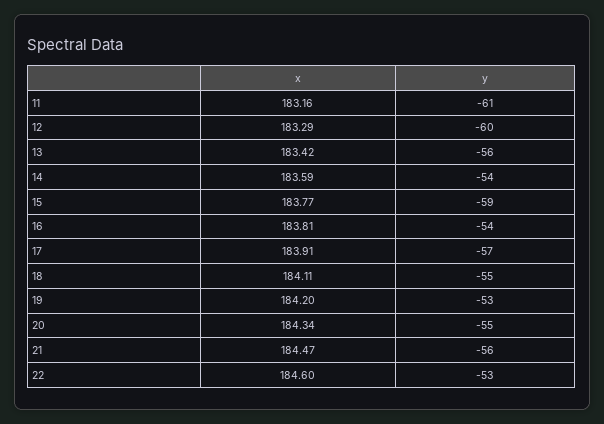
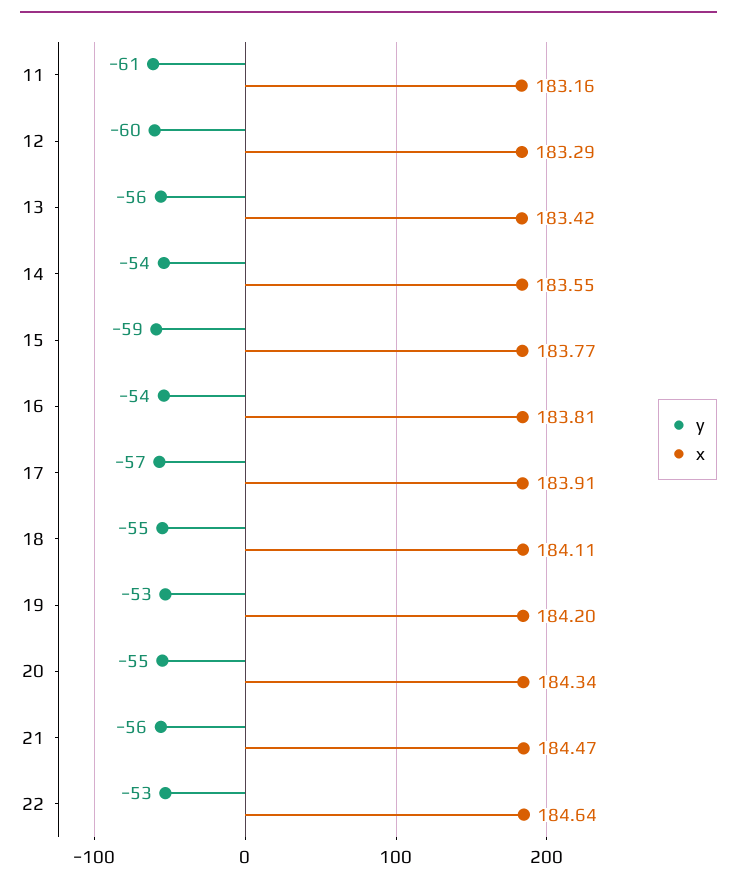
  {
    "x": {
      "11": 183.16,
      "12": 183.29,
      "13": 183.42,
-     "14": 183.59,
+     "14": 183.55,
      "15": 183.77,
      "16": 183.81,
      "17": 183.91,
      "18": 184.11,
      "19": 184.2,
      "20": 184.34,
      "21": 184.47,
-     "22": 184.6
+     "22": 184.64
    },
    "y": {
      "11": -61,
      "12": -60,
      "13": -56,
      "14": -54,
      "15": -59,
      "16": -54,
      "17": -57,
      "18": -55,
      "19": -53,
      "20": -55,
      "21": -56,
      "22": -53
    }
  }

